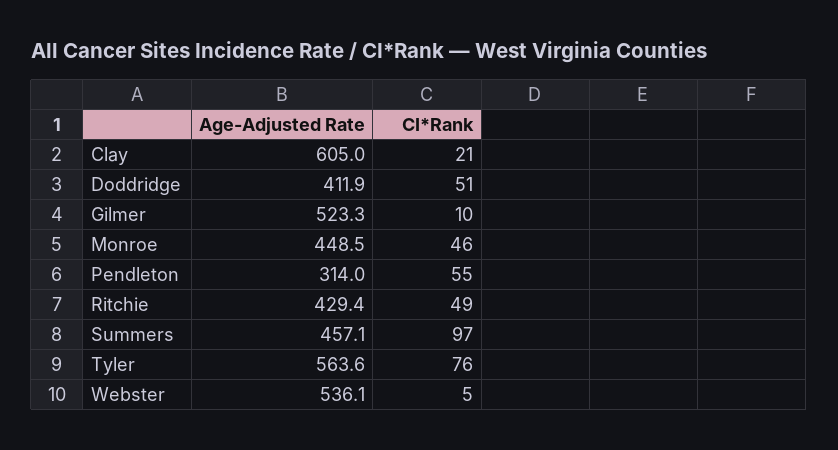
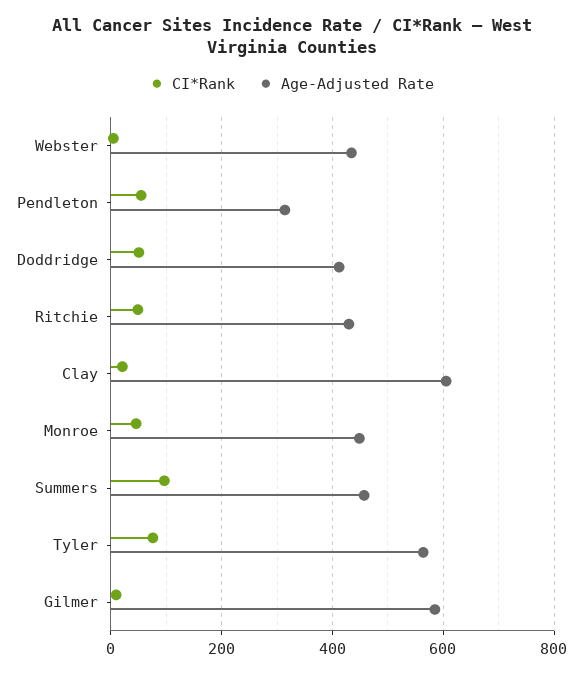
  {
    "Age-Adjusted Rate": {
      "Clay": 605,
      "Doddridge": 411.9,
-     "Gilmer": 523.3,
+     "Gilmer": 580,
      "Monroe": 448.5,
      "Pendleton": 314,
      "Ritchie": 429.4,
      "Summers": 457.1,
      "Tyler": 563.6,
-     "Webster": 536.1
+     "Webster": 440
    },
    "CI*Rank": {
      "Clay": 21,
      "Doddridge": 51,
      "Gilmer": 10,
      "Monroe": 46,
      "Pendleton": 55,
      "Ritchie": 49,
      "Summers": 97,
      "Tyler": 76,
      "Webster": 5
    }
  }

